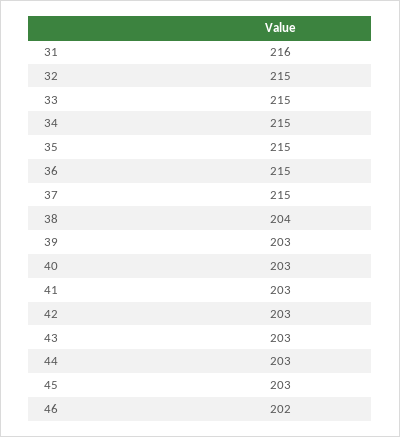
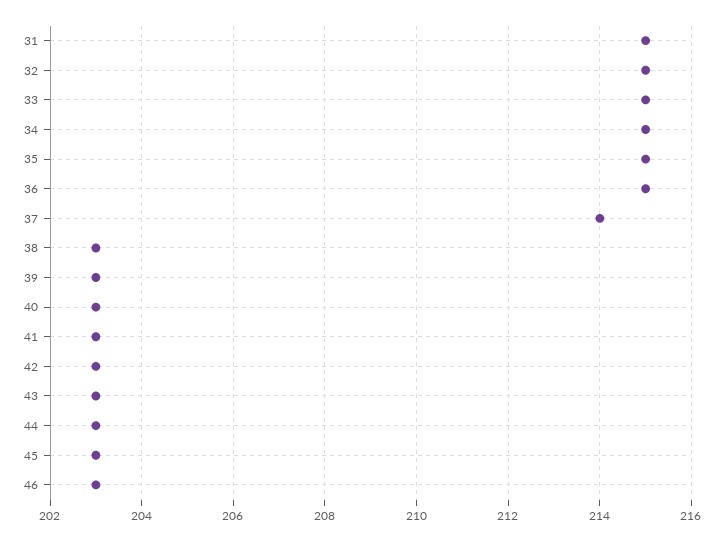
  {
-   "31": 216,
+   "31": 215,
    "32": 215,
    "33": 215,
    "34": 215,
    "35": 215,
    "36": 215,
-   "37": 215,
+   "37": 214,
-   "38": 204,
+   "38": 203,
    "39": 203,
    "40": 203,
    "41": 203,
    "42": 203,
    "43": 203,
    "44": 203,
    "45": 203,
-   "46": 202
+   "46": 203
  }

